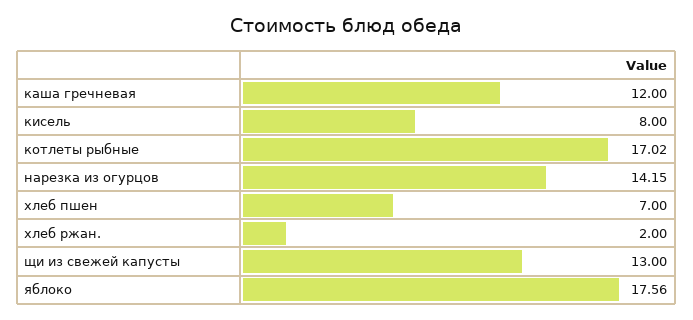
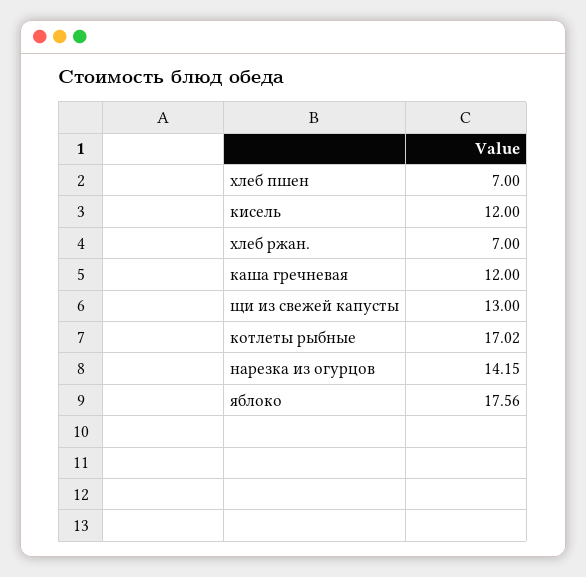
  {
    "каша гречневая": 12,
-   "кисель": 8,
+   "кисель": 12,
    "котлеты рыбные": 17.02,
    "нарезка из огурцов": 14.15,
    "хлеб пшен": 7,
-   "хлеб ржан.": 2,
+   "хлеб ржан.": 7,
    "щи из свежей капусты": 13,
    "яблоко": 17.56
  }

